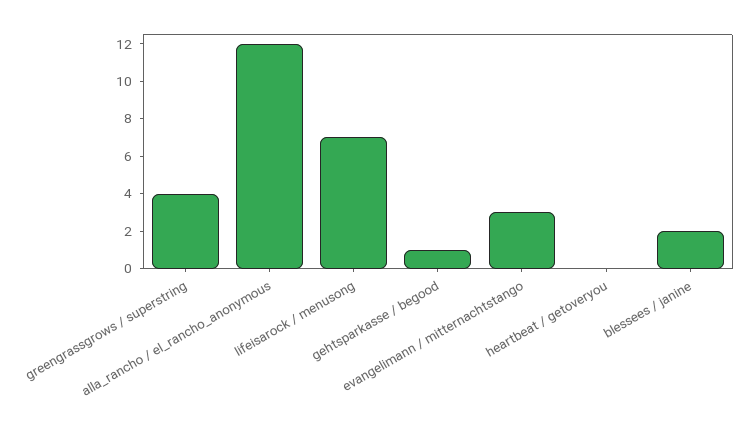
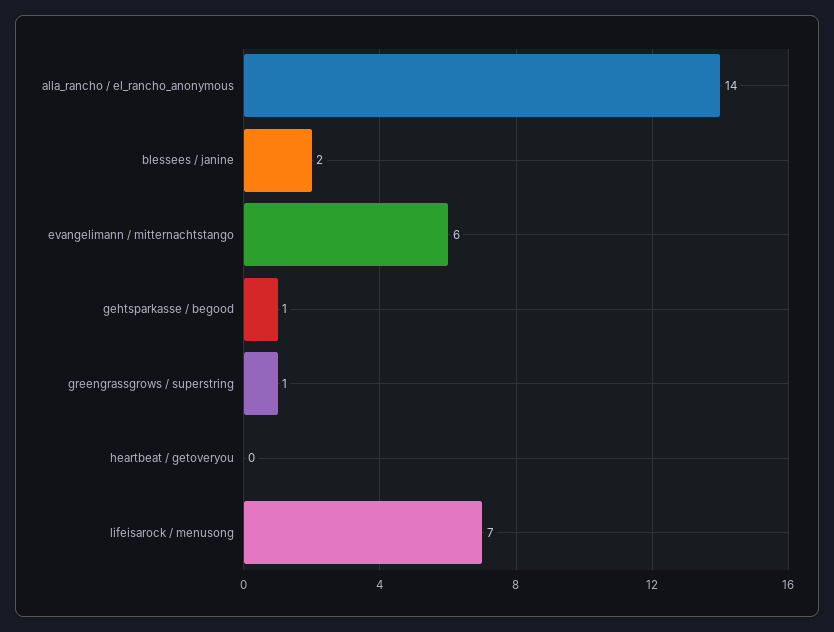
  {
-   "greengrassgrows / superstring": 4,
+   "greengrassgrows / superstring": 1,
-   "alla_rancho / el_rancho_anonymous": 12,
+   "alla_rancho / el_rancho_anonymous": 14,
    "lifeisarock / menusong": 7,
    "gehtsparkasse / begood": 1,
-   "evangelimann / mitternachtstango": 3,
+   "evangelimann / mitternachtstango": 6,
    "heartbeat / getoveryou": 0,
    "blessees / janine": 2
  }

